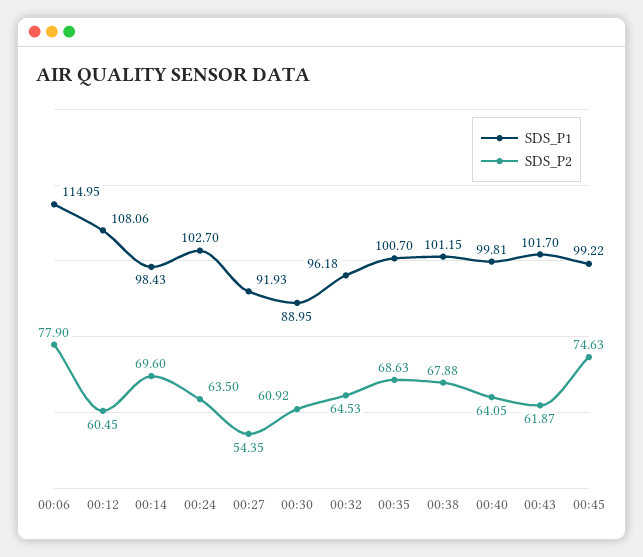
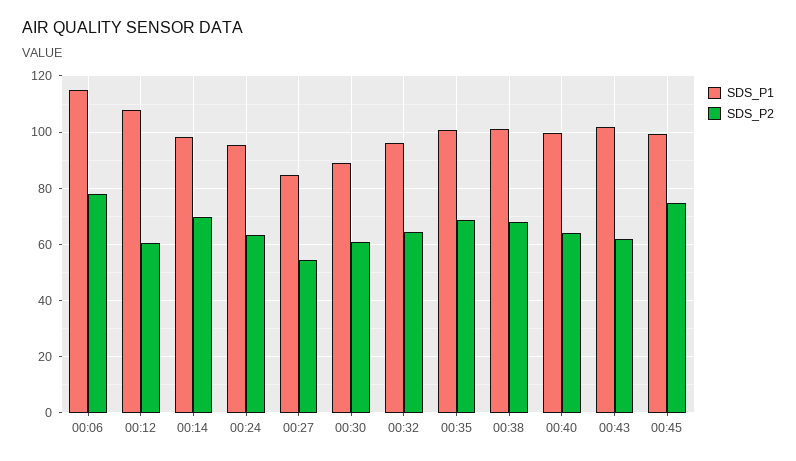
  {
    "SDS_P1": {
      "00:06": 114.95,
      "00:12": 108.06,
      "00:14": 98.43,
-     "00:24": 102.7,
+     "00:24": 95,
-     "00:27": 91.93,
+     "00:27": 85,
      "00:30": 88.95,
      "00:32": 96.18,
      "00:35": 100.7,
      "00:38": 101.15,
      "00:40": 99.81,
      "00:43": 101.7,
      "00:45": 99.22
    },
    "SDS_P2": {
      "00:06": 77.9,
      "00:12": 60.45,
      "00:14": 69.6,
      "00:24": 63.5,
      "00:27": 54.35,
      "00:30": 60.92,
      "00:32": 64.53,
      "00:35": 68.63,
      "00:38": 67.88,
      "00:40": 64.05,
      "00:43": 61.87,
      "00:45": 74.63
    }
  }

